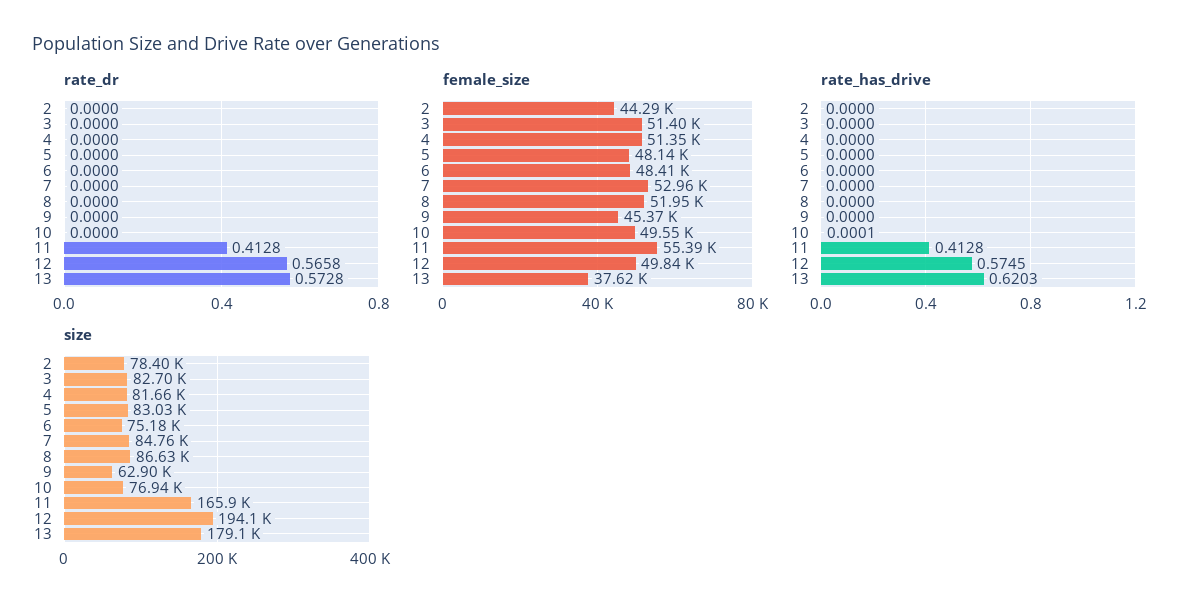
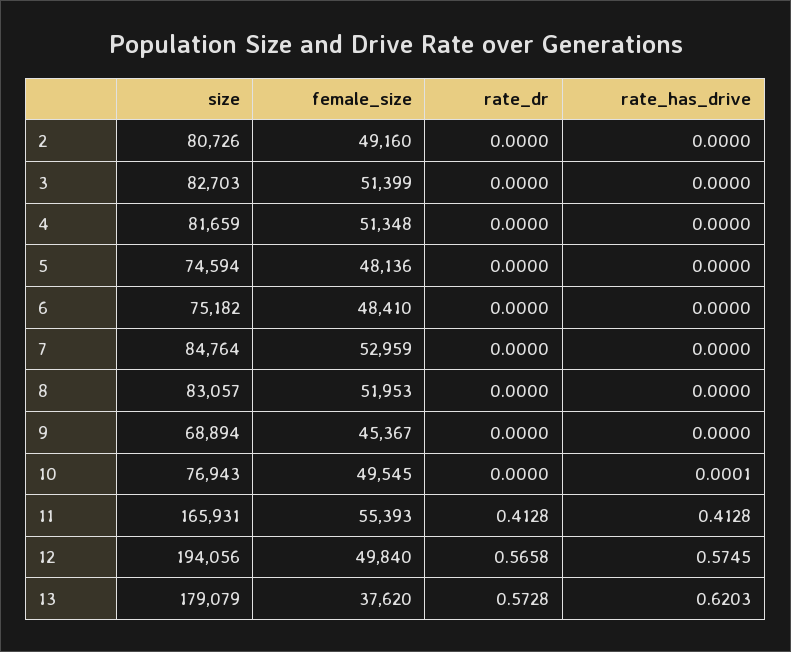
  {
    "rate_dr": {
      "2": 0,
      "3": 0,
      "4": 0,
      "5": 0,
      "6": 0,
      "7": 0,
      "8": 0,
      "9": 0,
      "10": 0,
      "11": 0.4128,
      "12": 0.5658,
      "13": 0.5728
    },
    "female_size": {
-     "2": 44290,
+     "2": 49160,
      "3": 51399,
      "4": 51348,
      "5": 48136,
      "6": 48410,
      "7": 52959,
      "8": 51953,
      "9": 45367,
      "10": 49545,
      "11": 55393,
      "12": 49840,
      "13": 37620
    },
    "rate_has_drive": {
      "2": 0,
      "3": 0,
      "4": 0,
      "5": 0,
      "6": 0,
      "7": 0,
      "8": 0,
      "9": 0,
      "10": 0.0001,
      "11": 0.4128,
      "12": 0.5745,
      "13": 0.6203
    },
    "size": {
-     "2": 78400,
+     "2": 80726,
      "3": 82703,
      "4": 81659,
-     "5": 83030,
+     "5": 74594,
      "6": 75182,
      "7": 84764,
-     "8": 86630,
+     "8": 83057,
-     "9": 62900,
+     "9": 68894,
      "10": 76943,
      "11": 165931,
      "12": 194056,
      "13": 179079
    }
  }

